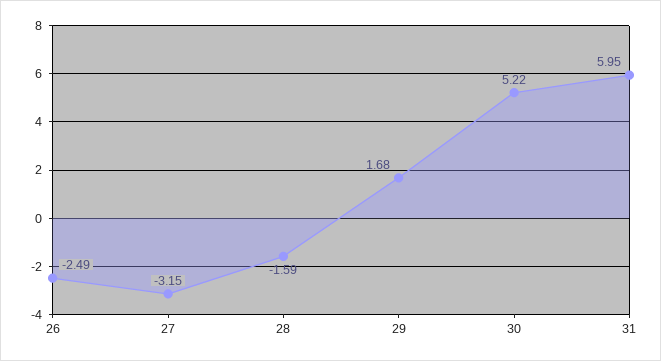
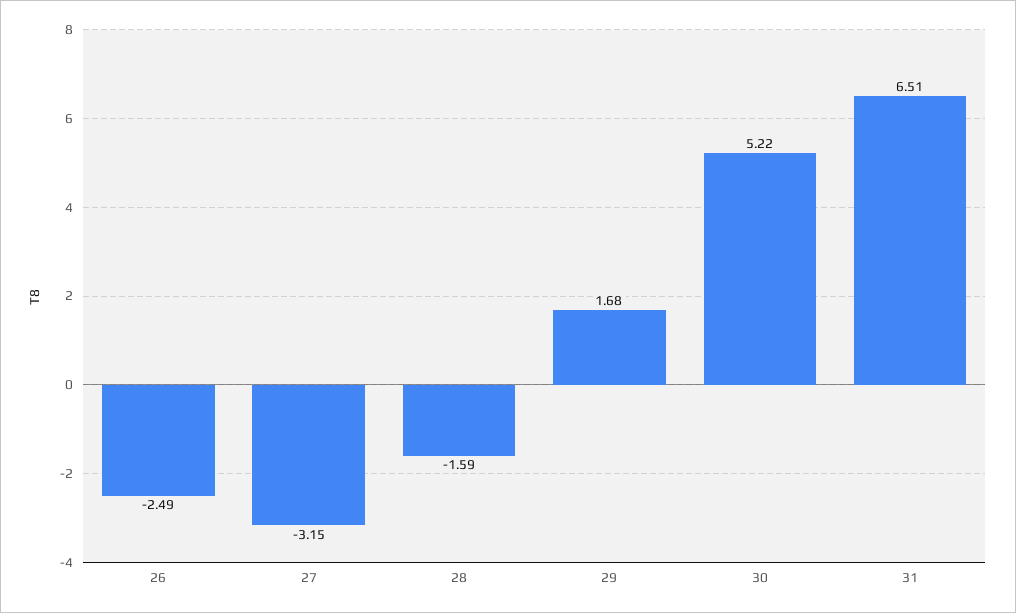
  {
    "26": -2.49,
    "27": -3.15,
    "28": -1.59,
    "29": 1.68,
    "30": 5.22,
-   "31": 5.95
+   "31": 6.51
  }

